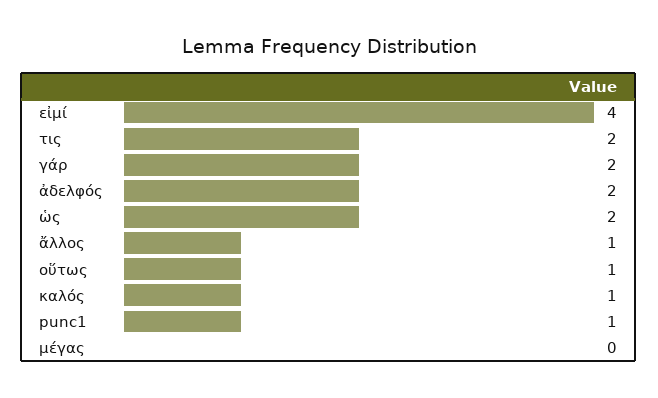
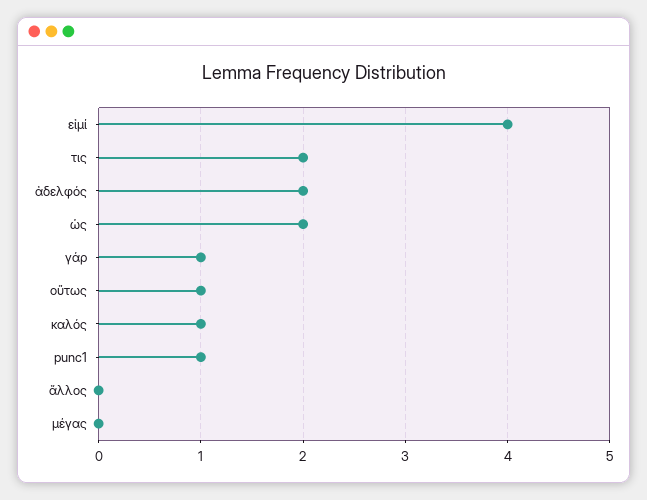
  {
    "εἰμί": 4,
    "τις": 2,
-   "γάρ": 2,
+   "γάρ": 1,
    "ἀδελφός": 2,
    "ὡς": 2,
-   "ἄλλος": 1,
+   "ἄλλος": 0,
    "οὕτως": 1,
    "καλός": 1,
    "punc1": 1,
    "μέγας": 0
  }

